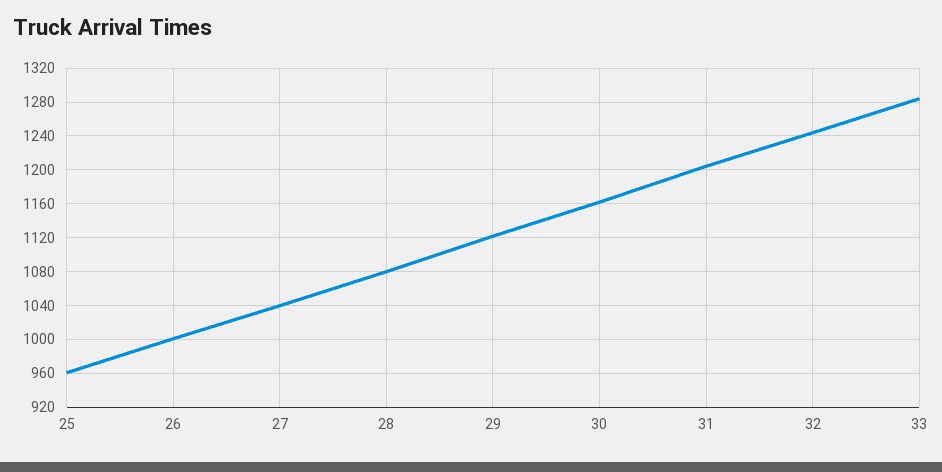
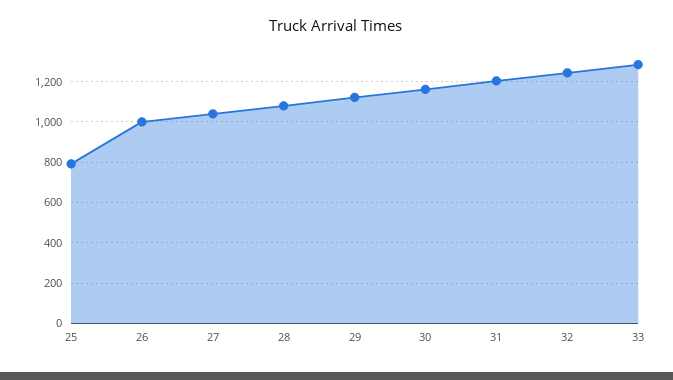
  {
-   "25": 960,
+   "25": 800,
    "26": 1000,
    "27": 1040,
    "28": 1080,
    "29": 1120,
    "30": 1160,
    "31": 1200,
    "32": 1240,
    "33": 1280
  }

